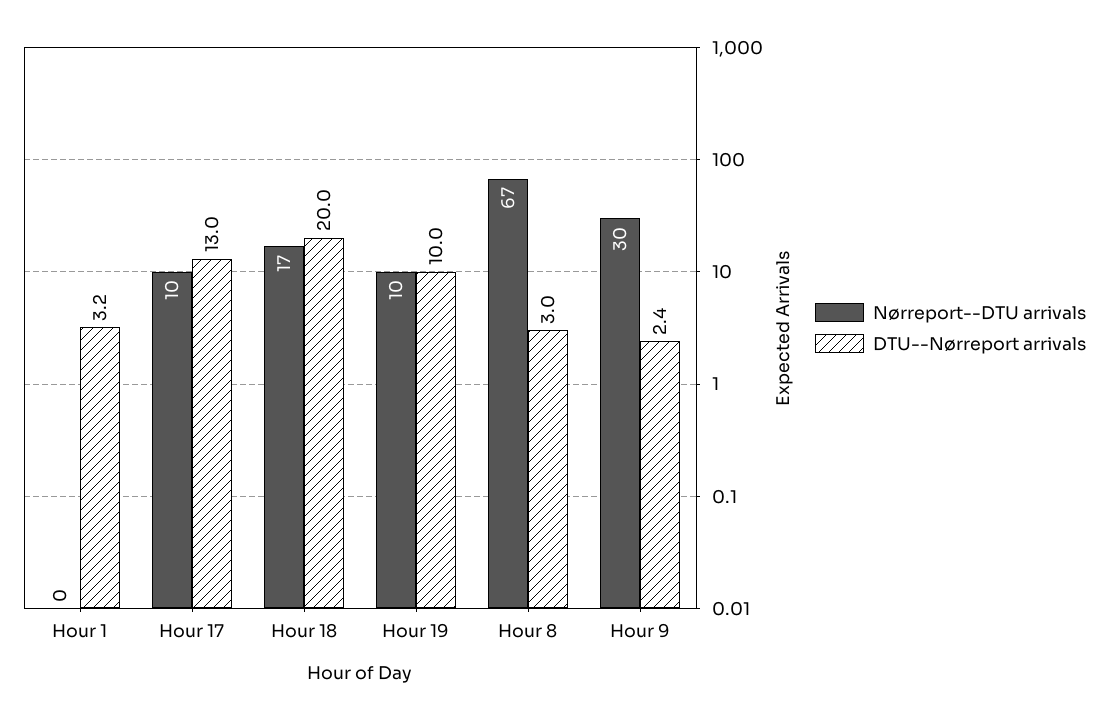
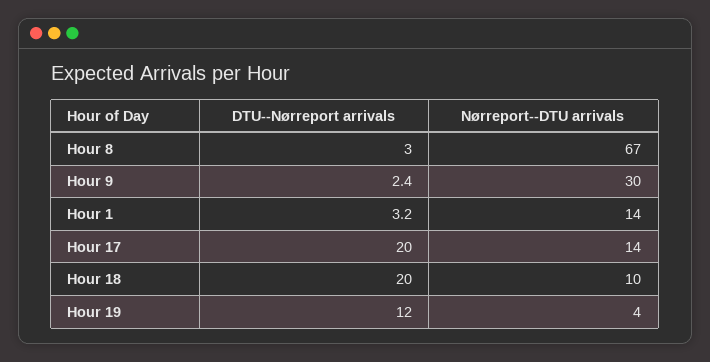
  {
    "Nørreport--DTU arrivals": {
-     "Hour 1": 0,
+     "Hour 1": 14,
-     "Hour 17": 10,
+     "Hour 17": 14,
-     "Hour 18": 17,
+     "Hour 18": 10,
-     "Hour 19": 10,
+     "Hour 19": 4,
      "Hour 8": 67,
      "Hour 9": 30
    },
    "DTU--Nørreport arrivals": {
      "Hour 1": 3.2,
-     "Hour 17": 13,
+     "Hour 17": 20,
      "Hour 18": 20,
-     "Hour 19": 10,
+     "Hour 19": 12,
      "Hour 8": 3,
      "Hour 9": 2.4
    }
  }

